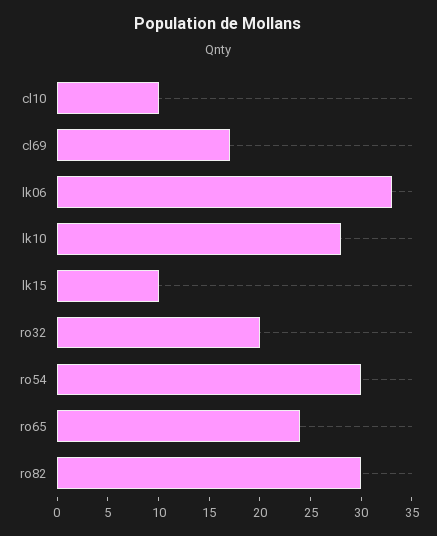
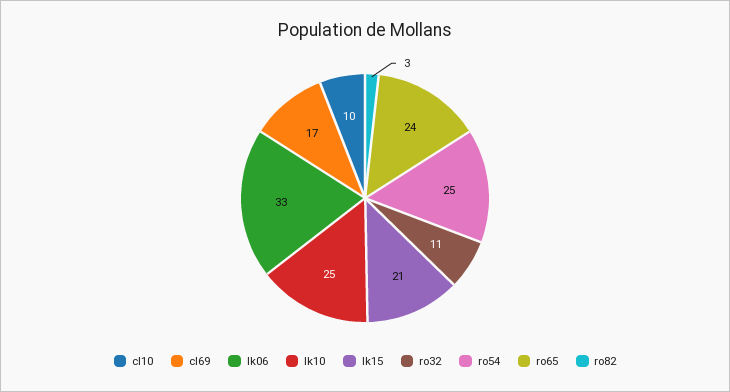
  {
    "cl10": 10,
    "cl69": 17,
    "lk06": 33,
-   "lk10": 28,
+   "lk10": 25,
-   "lk15": 10,
+   "lk15": 21,
-   "ro32": 20,
+   "ro32": 11,
-   "ro54": 30,
+   "ro54": 25,
    "ro65": 24,
-   "ro82": 30
+   "ro82": 3
  }

